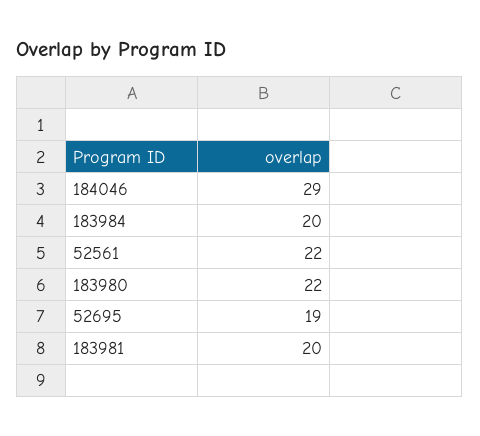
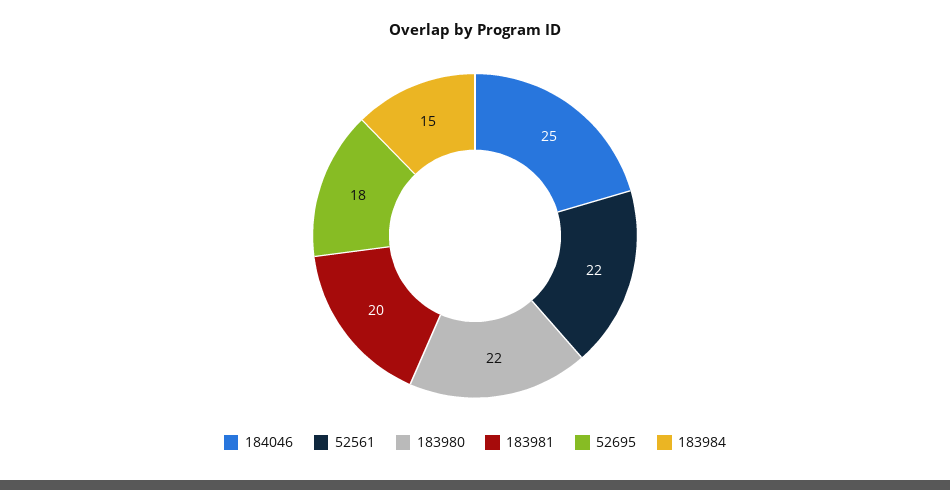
  {
-   "184046": 29,
+   "184046": 25,
-   "183984": 20,
+   "183984": 15,
    "52561": 22,
    "183980": 22,
-   "52695": 19,
+   "52695": 18,
    "183981": 20
  }

